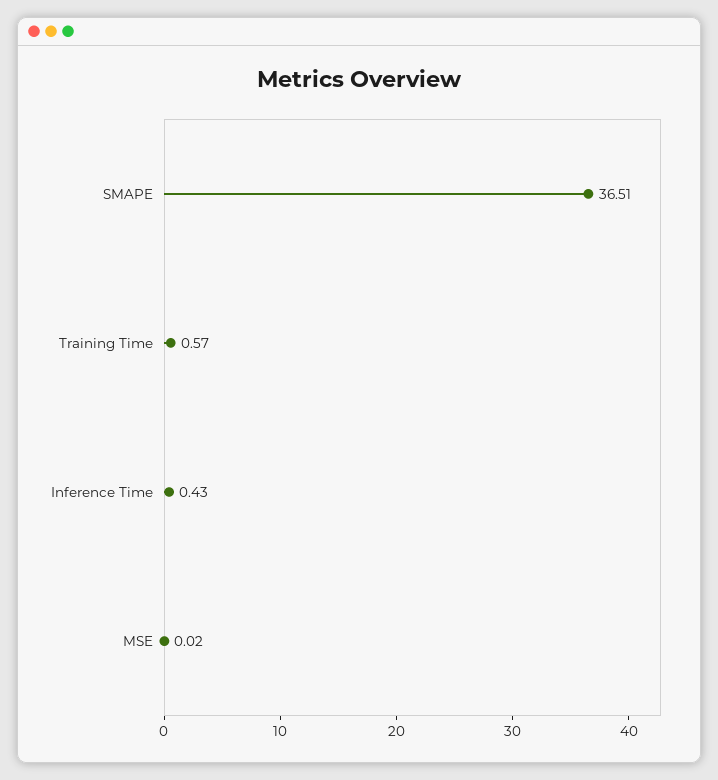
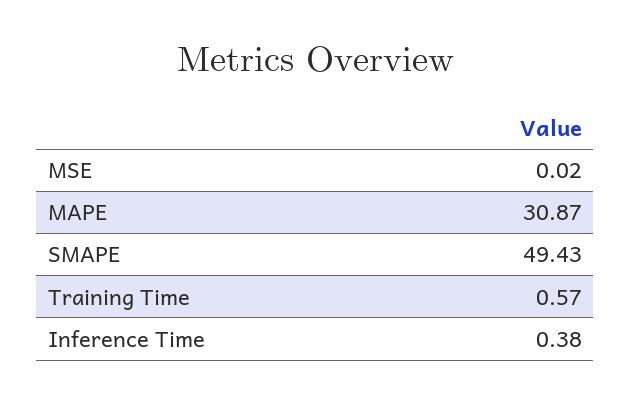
  {
-   "SMAPE": 36.51,
+   "SMAPE": 49.43,
    "Training Time": 0.57,
-   "Inference Time": 0.43,
+   "Inference Time": 0.38,
-   "MSE": 0.02
+   "MSE": 0.02,
+   "MAPE": 30.87
  }

